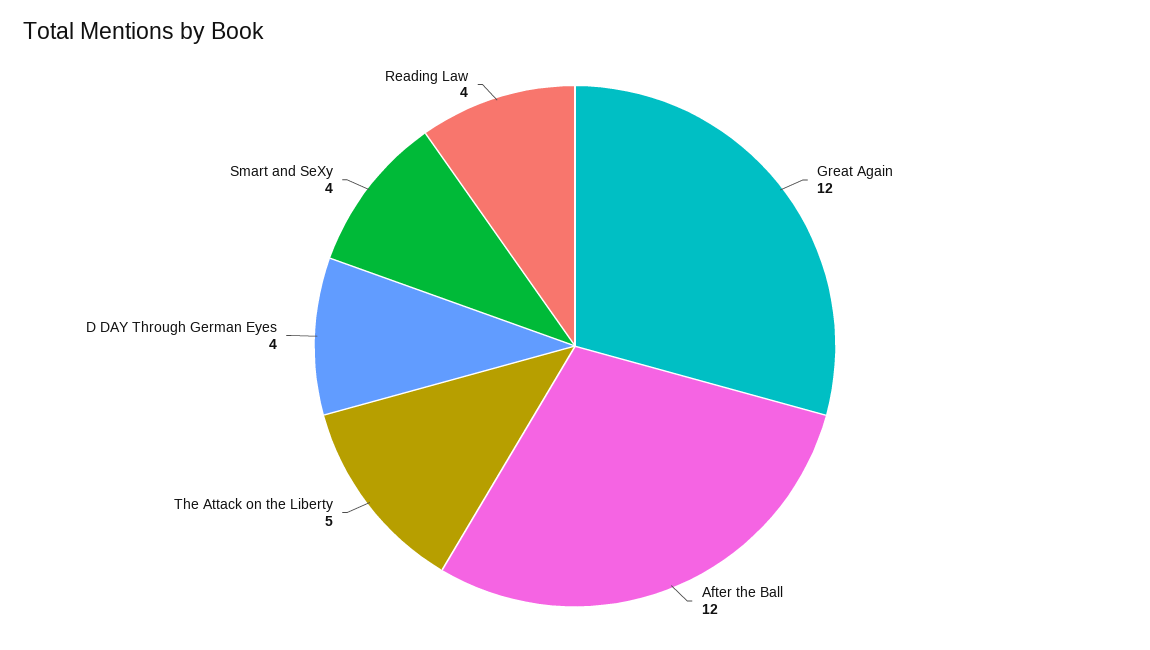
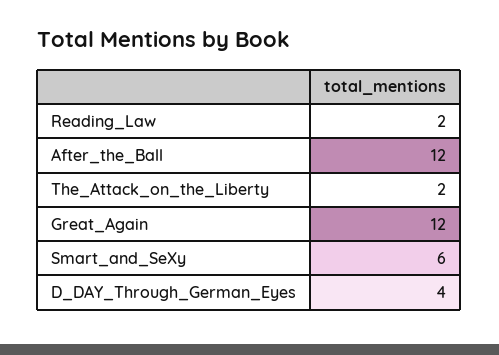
  {
    "Great Again": 12,
    "After the Ball": 12,
-   "The Attack on the Liberty": 5,
+   "The Attack on the Liberty": 2,
    "D DAY Through German Eyes": 4,
-   "Smart and SeXy": 4,
+   "Smart and SeXy": 6,
-   "Reading Law": 4
+   "Reading Law": 2
  }

